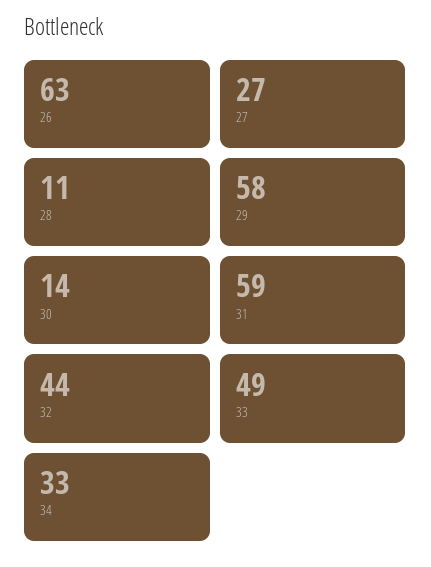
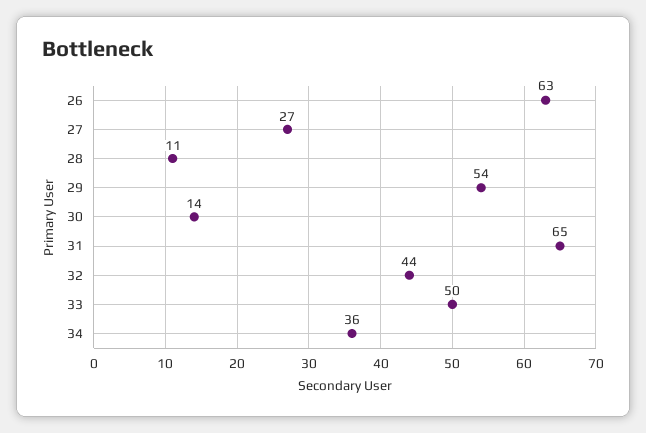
  {
    "26": 63,
    "27": 27,
    "28": 11,
-   "29": 58,
+   "29": 54,
    "30": 14,
-   "31": 59,
+   "31": 65,
    "32": 44,
-   "33": 49,
+   "33": 50,
-   "34": 33
+   "34": 36
  }

